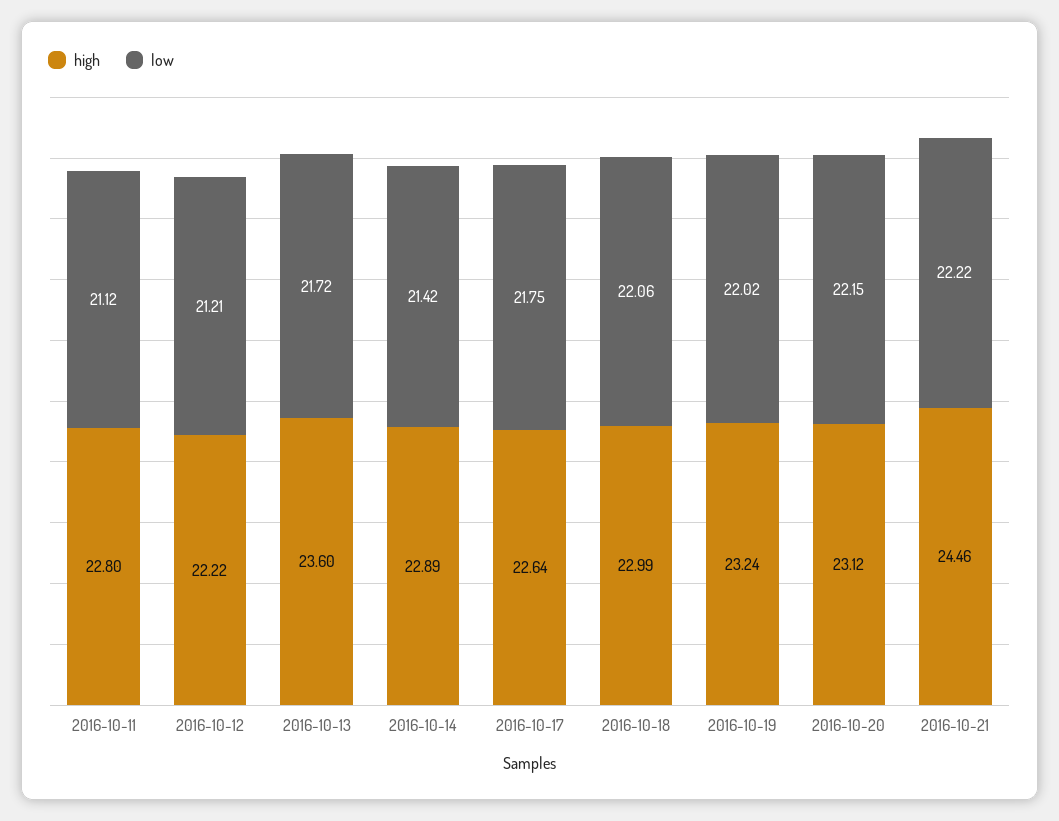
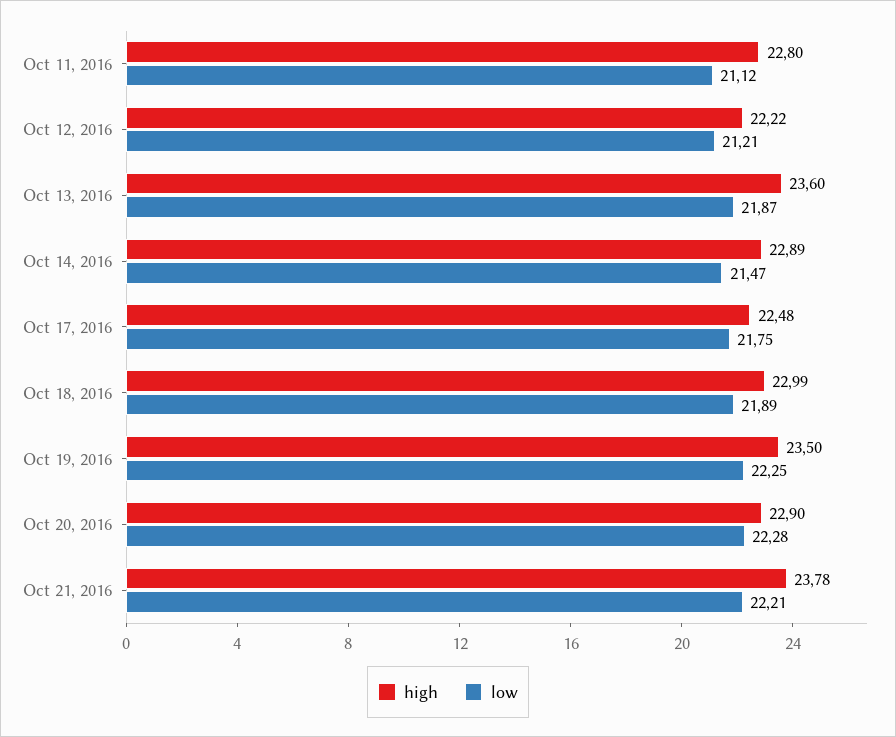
  {
    "high": {
      "2016-10-11": 22.8,
      "2016-10-12": 22.22,
      "2016-10-13": 23.6,
      "2016-10-14": 22.89,
-     "2016-10-17": 22.64,
+     "2016-10-17": 22.48,
      "2016-10-18": 22.99,
-     "2016-10-19": 23.24,
+     "2016-10-19": 23.5,
-     "2016-10-20": 23.12,
+     "2016-10-20": 22.9,
-     "2016-10-21": 24.46
+     "2016-10-21": 23.78
    },
    "low": {
      "2016-10-11": 21.12,
      "2016-10-12": 21.21,
-     "2016-10-13": 21.72,
+     "2016-10-13": 21.87,
-     "2016-10-14": 21.42,
+     "2016-10-14": 21.47,
      "2016-10-17": 21.75,
-     "2016-10-18": 22.06,
+     "2016-10-18": 21.89,
-     "2016-10-19": 22.02,
+     "2016-10-19": 22.25,
-     "2016-10-20": 22.15,
+     "2016-10-20": 22.28,
-     "2016-10-21": 22.22
+     "2016-10-21": 22.21
    }
  }

